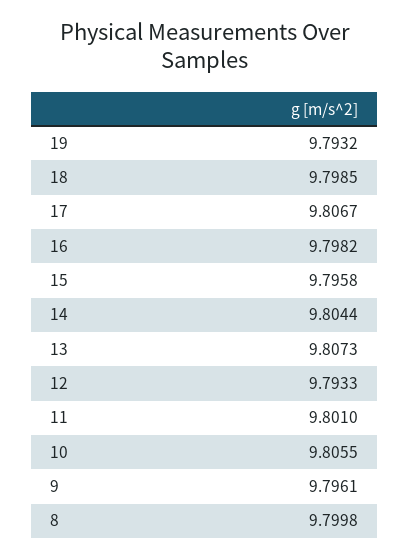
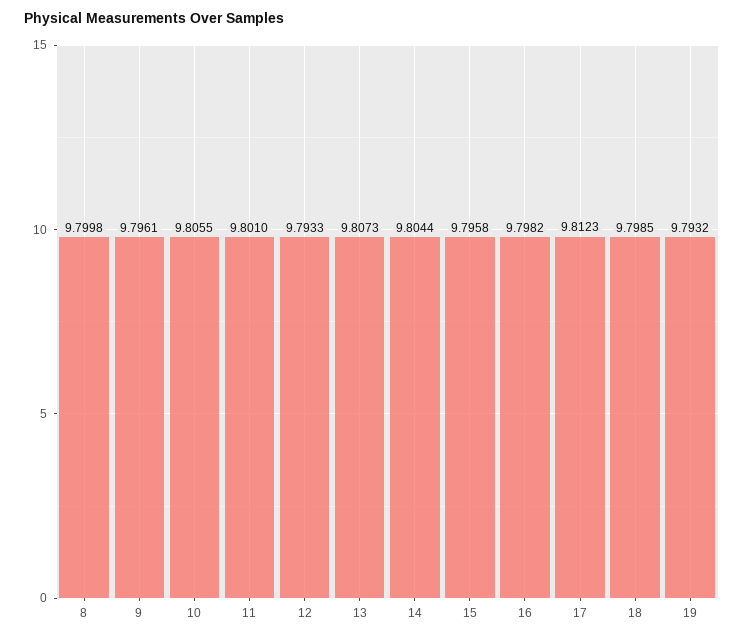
  {
    "19": 9.7932,
    "18": 9.7985,
-   "17": 9.8067,
+   "17": 9.8123,
    "16": 9.7982,
    "15": 9.7958,
    "14": 9.8044,
    "13": 9.8073,
    "12": 9.7933,
    "11": 9.801,
    "10": 9.8055,
    "9": 9.7961,
    "8": 9.7998
  }

